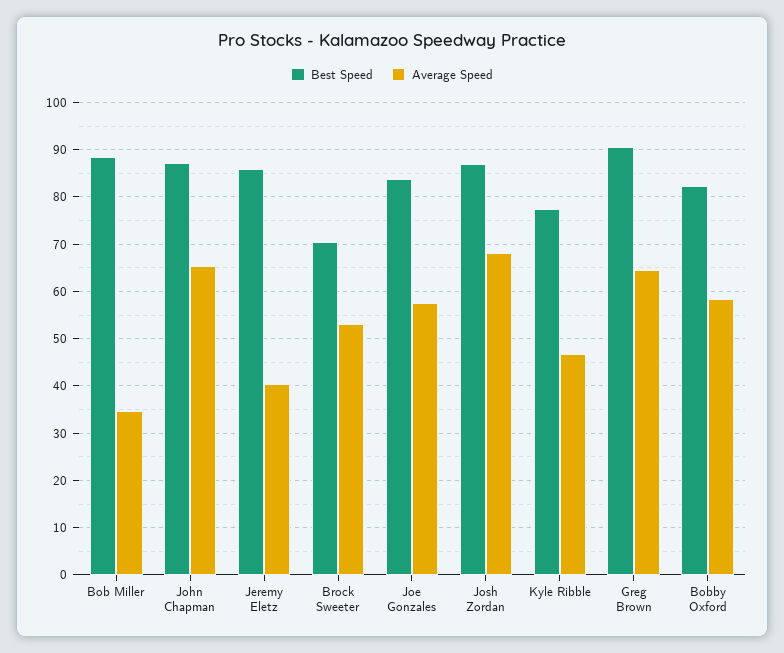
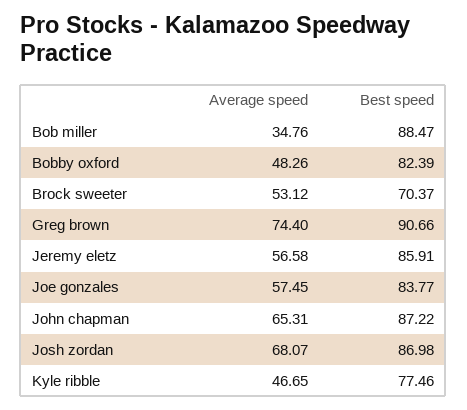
  {
    "Best Speed": {
      "Bob Miller": 88.47,
      "John Chapman": 87.22,
      "Jeremy Eletz": 85.91,
      "Brock Sweeter": 70.37,
      "Joe Gonzales": 83.77,
      "Josh Zordan": 86.98,
      "Kyle Ribble": 77.46,
      "Greg Brown": 90.66,
      "Bobby Oxford": 82.39
    },
    "Average Speed": {
      "Bob Miller": 34.76,
      "John Chapman": 65.31,
-     "Jeremy Eletz": 40,
+     "Jeremy Eletz": 56.58,
      "Brock Sweeter": 53.12,
      "Joe Gonzales": 57.45,
      "Josh Zordan": 68.07,
      "Kyle Ribble": 46.65,
-     "Greg Brown": 64,
+     "Greg Brown": 74.4,
-     "Bobby Oxford": 58
+     "Bobby Oxford": 48.26
    }
  }

